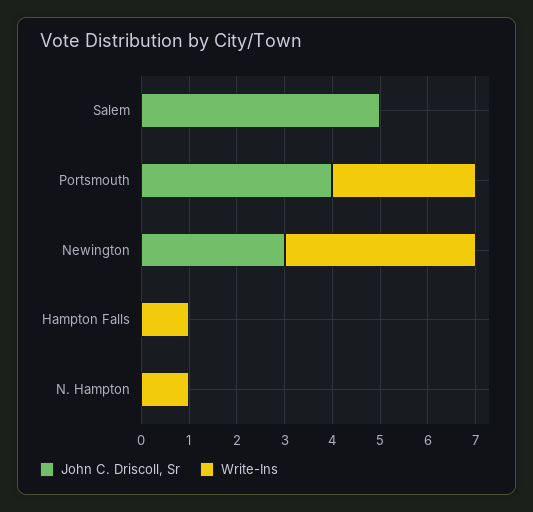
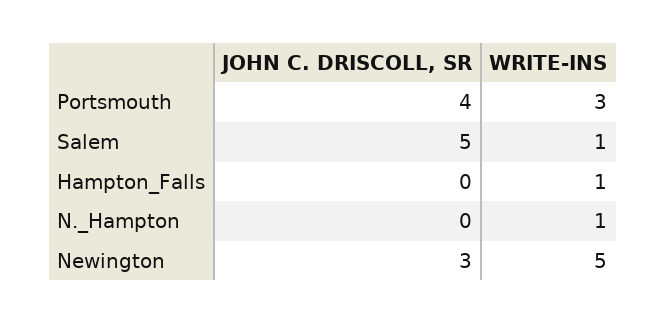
  {
    "John C. Driscoll, Sr": {
      "Salem": 5,
      "Portsmouth": 4,
      "Newington": 3,
      "Hampton Falls": 0,
      "N. Hampton": 0
    },
    "Write-Ins": {
-     "Salem": 0,
+     "Salem": 1,
      "Portsmouth": 3,
-     "Newington": 4,
+     "Newington": 5,
      "Hampton Falls": 1,
      "N. Hampton": 1
    }
  }

